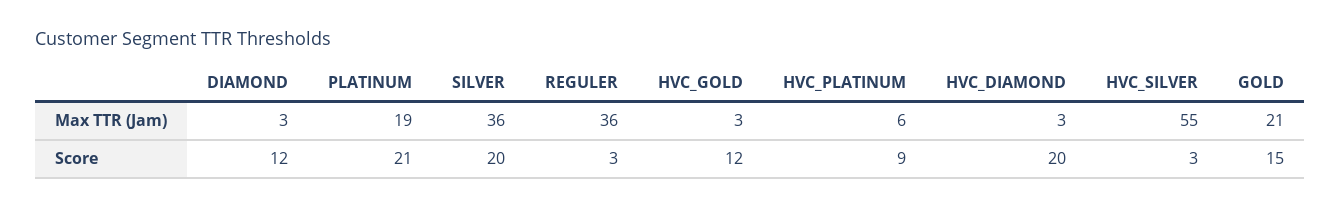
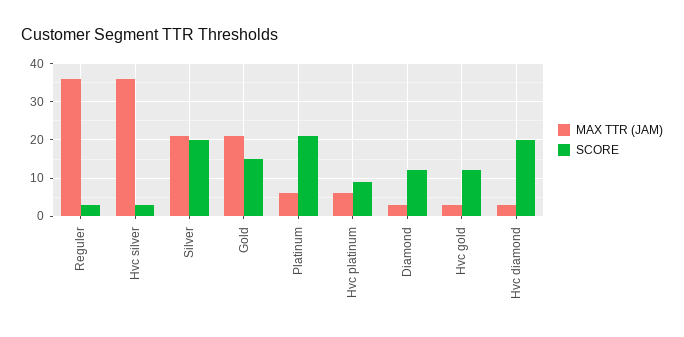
  {
    "Max TTR (Jam)": {
      "DIAMOND": 3,
-     "PLATINUM": 19,
+     "PLATINUM": 5,
-     "SILVER": 36,
+     "SILVER": 20,
      "REGULER": 36,
      "HVC_GOLD": 3,
      "HVC_PLATINUM": 6,
      "HVC_DIAMOND": 3,
-     "HVC_SILVER": 55,
+     "HVC_SILVER": 35,
      "GOLD": 21
    },
    "Score": {
      "DIAMOND": 12,
      "PLATINUM": 21,
      "SILVER": 20,
      "REGULER": 3,
      "HVC_GOLD": 12,
      "HVC_PLATINUM": 9,
      "HVC_DIAMOND": 20,
      "HVC_SILVER": 3,
      "GOLD": 15
    }
  }

